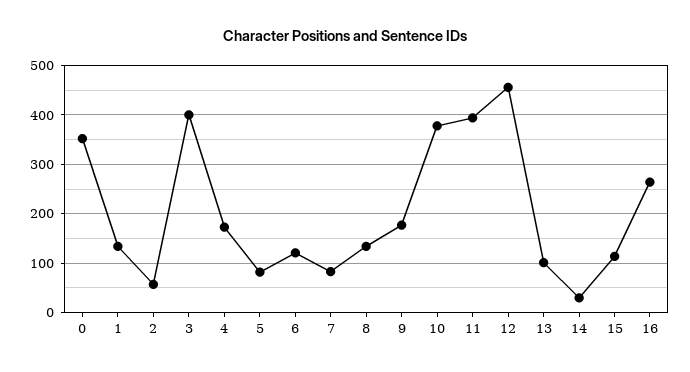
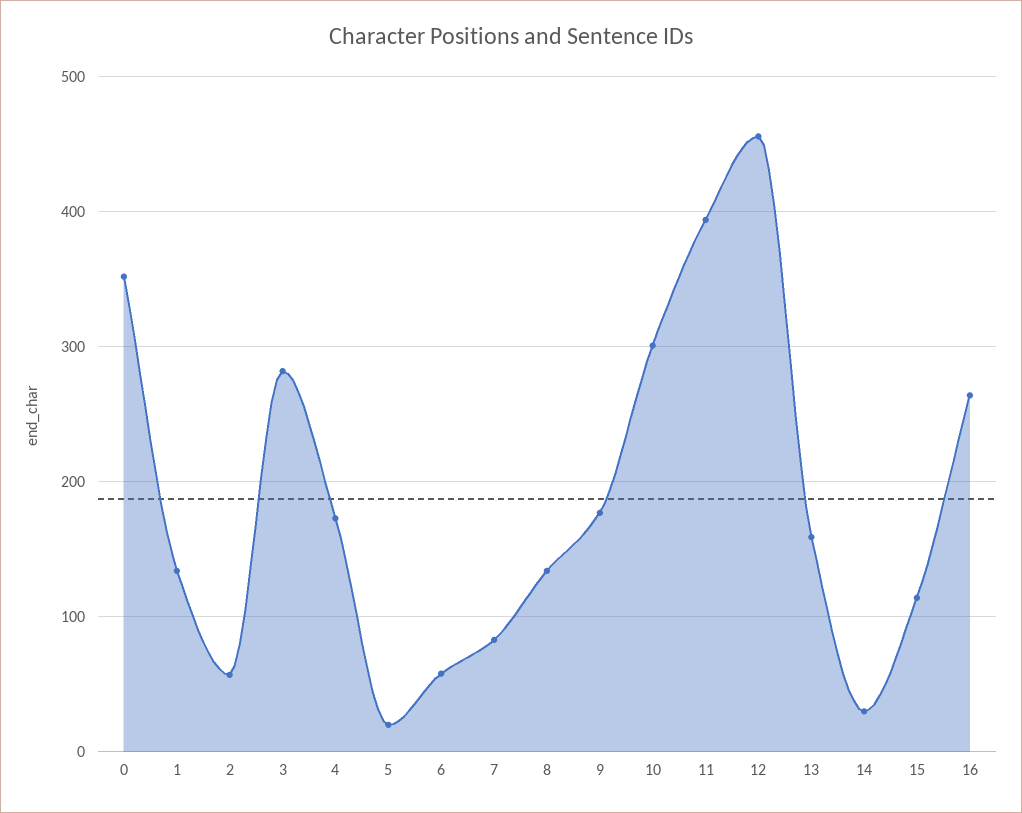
  {
    "0": 350,
    "1": 130,
    "2": 60,
-   "3": 400,
+   "3": 280,
    "4": 170,
-   "5": 80,
+   "5": 20,
-   "6": 120,
+   "6": 60,
    "7": 80,
    "8": 130,
    "9": 180,
-   "10": 380,
+   "10": 300,
    "11": 390,
    "12": 460,
-   "13": 100,
+   "13": 160,
    "14": 30,
    "15": 110,
    "16": 260
  }

